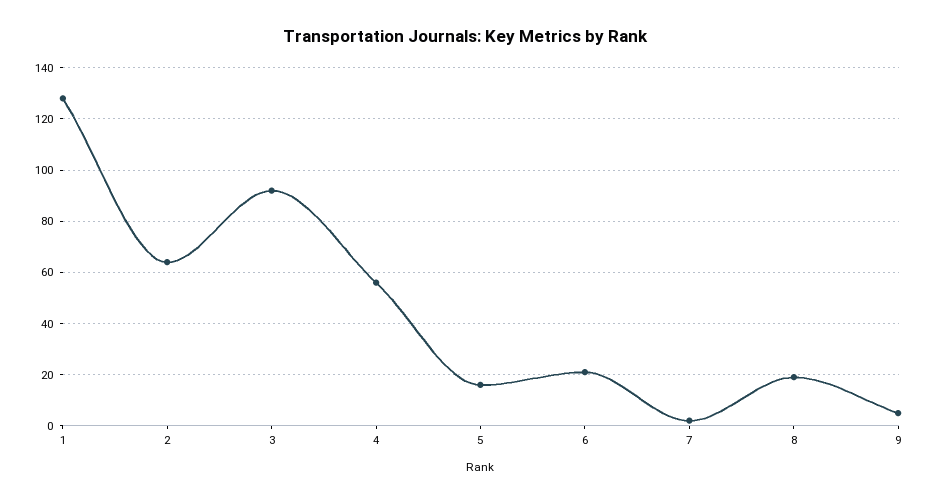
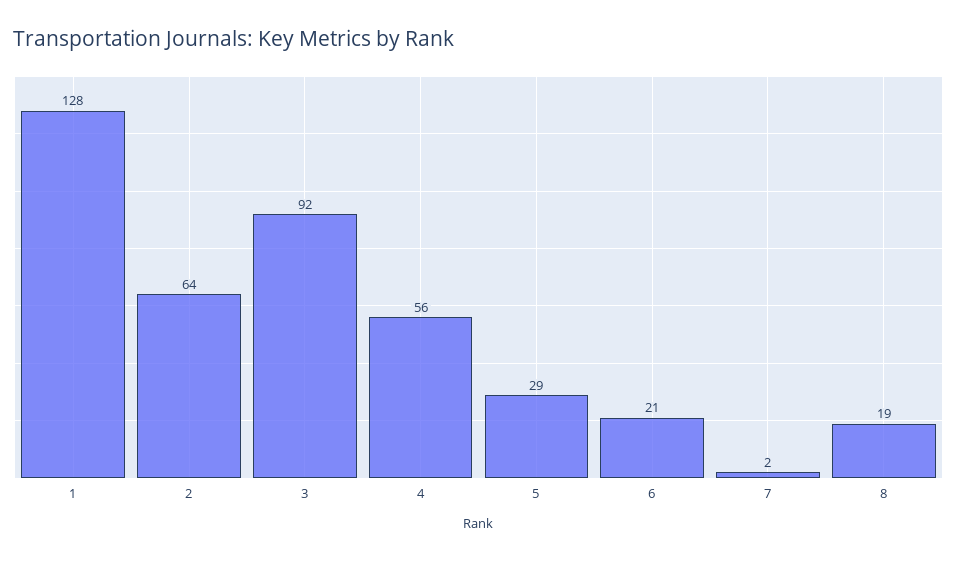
  {
    "1": 128,
    "2": 64,
    "3": 92,
    "4": 56,
-   "5": 15,
+   "5": 29,
    "6": 21,
    "7": 2,
-   "8": 19,
+   "8": 19
-   "9": 5
  }

